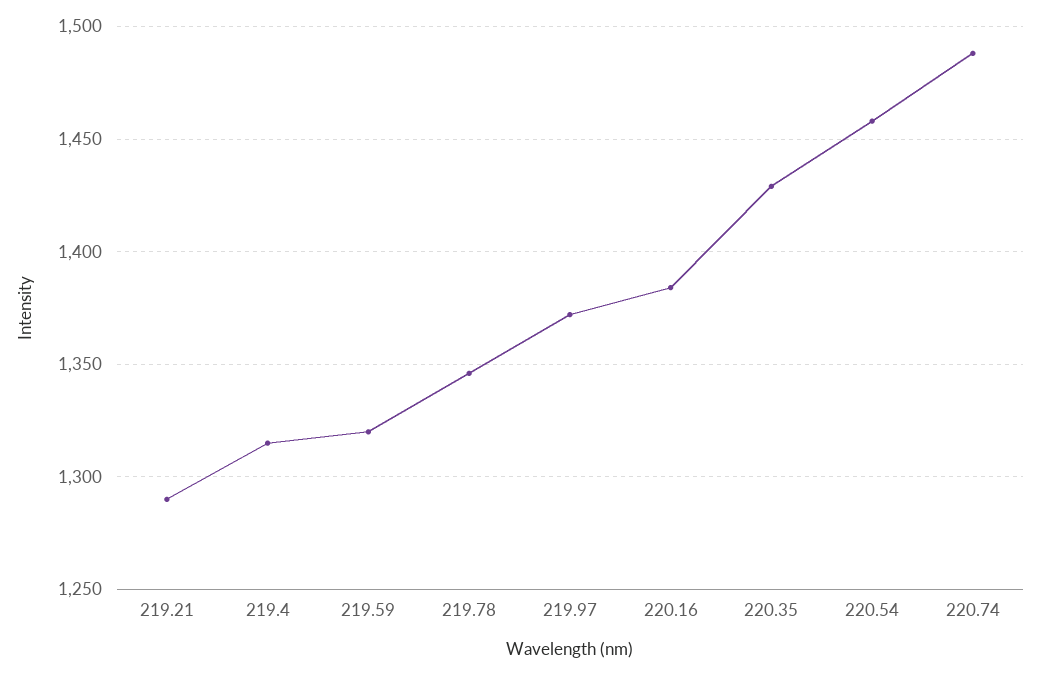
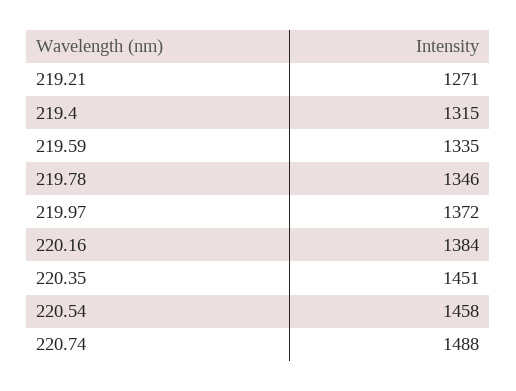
  {
-   "219.21": 1290,
+   "219.21": 1271,
    "219.4": 1315,
-   "219.59": 1320,
+   "219.59": 1335,
    "219.78": 1346,
    "219.97": 1372,
    "220.16": 1384,
-   "220.35": 1430,
+   "220.35": 1451,
    "220.54": 1458,
    "220.74": 1488
  }

